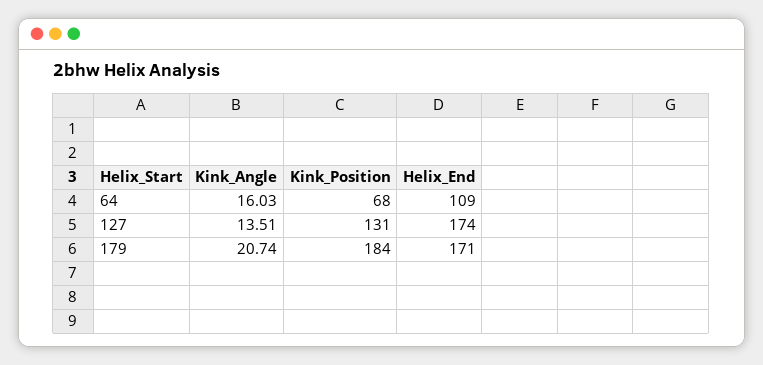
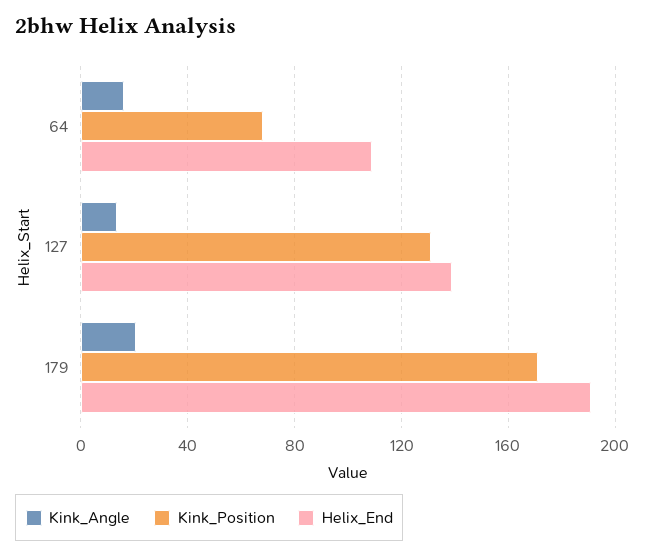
  {
    "Kink_Angle": {
      "64": 16.03,
      "127": 13.51,
      "179": 20.74
    },
    "Kink_Position": {
      "64": 68,
      "127": 131,
-     "179": 184
+     "179": 170
    },
    "Helix_End": {
      "64": 109,
-     "127": 174,
+     "127": 140,
-     "179": 171
+     "179": 190
    }
  }

